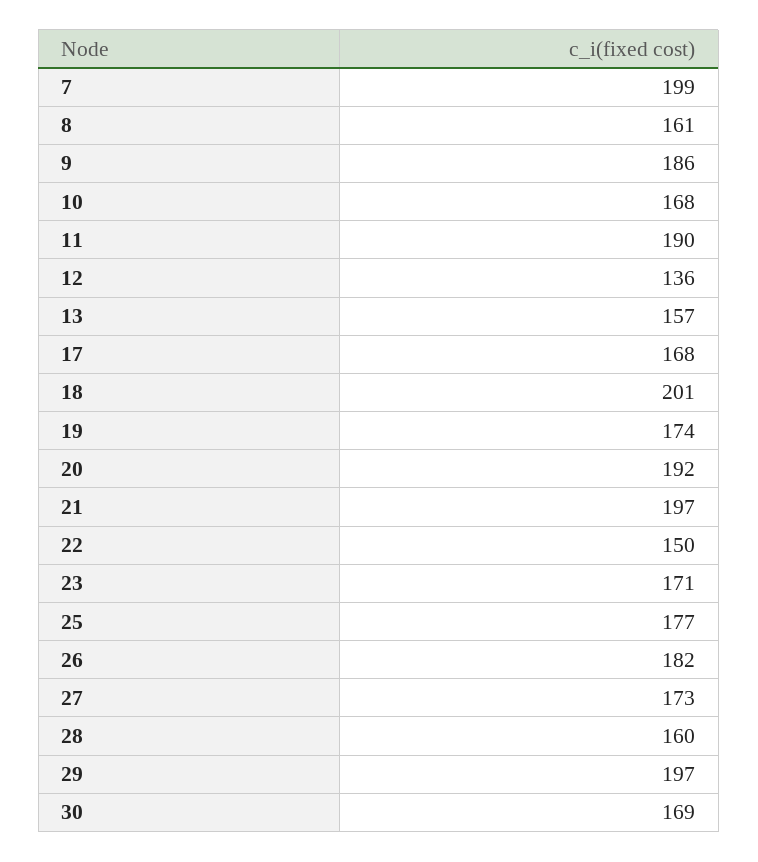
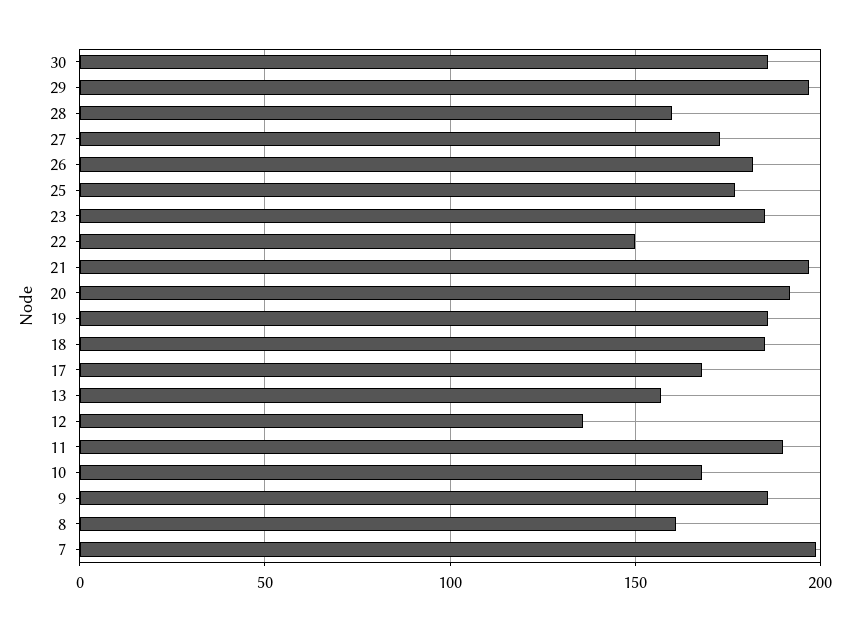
  {
    "7": 199,
    "8": 161,
    "9": 186,
    "10": 168,
    "11": 190,
    "12": 136,
    "13": 157,
    "17": 168,
-   "18": 201,
+   "18": 185,
-   "19": 174,
+   "19": 185,
    "20": 192,
    "21": 197,
    "22": 150,
-   "23": 171,
+   "23": 185,
    "25": 177,
    "26": 182,
    "27": 173,
    "28": 160,
    "29": 197,
-   "30": 169
+   "30": 185
  }

